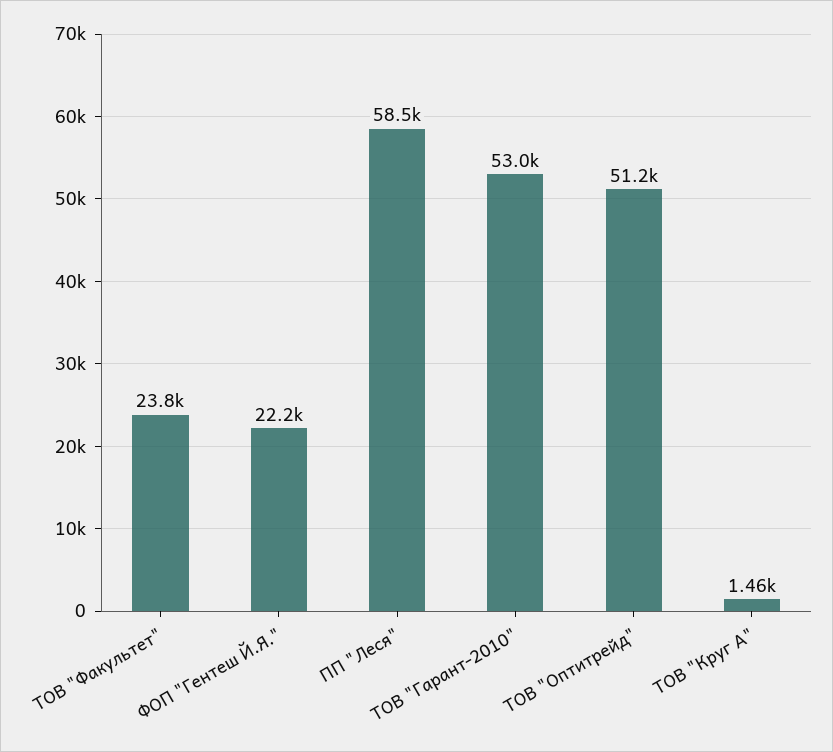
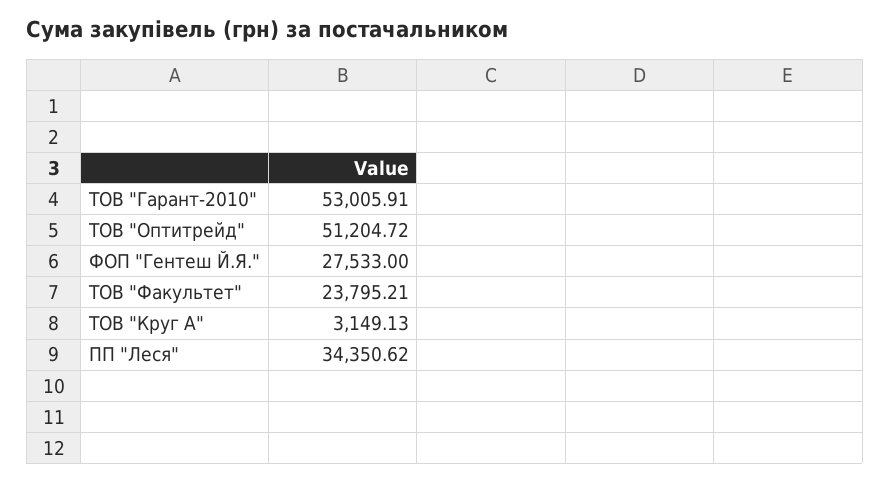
  {
    "ТОВ \"Факультет\"": 23795.21,
-   "ФОП \"Гентеш Й.Я.\"": 22200,
+   "ФОП \"Гентеш Й.Я.\"": 27533,
-   "ПП \"Леся\"": 58500,
+   "ПП \"Леся\"": 34350.62,
    "ТОВ \"Гарант-2010\"": 53005.91,
    "ТОВ \"Оптитрейд\"": 51204.72,
-   "ТОВ \"Круг А\"": 1460
+   "ТОВ \"Круг А\"": 3149.13
  }

